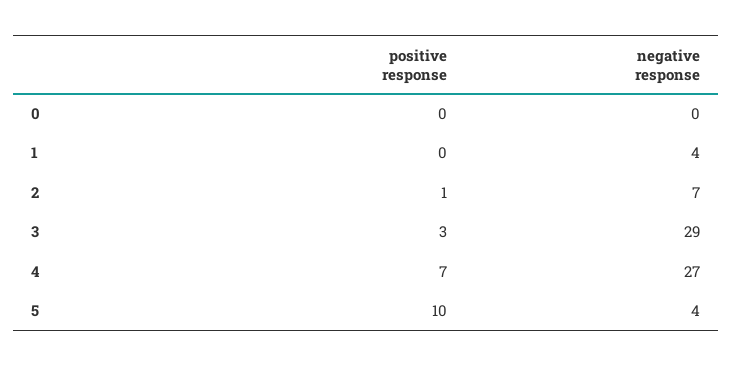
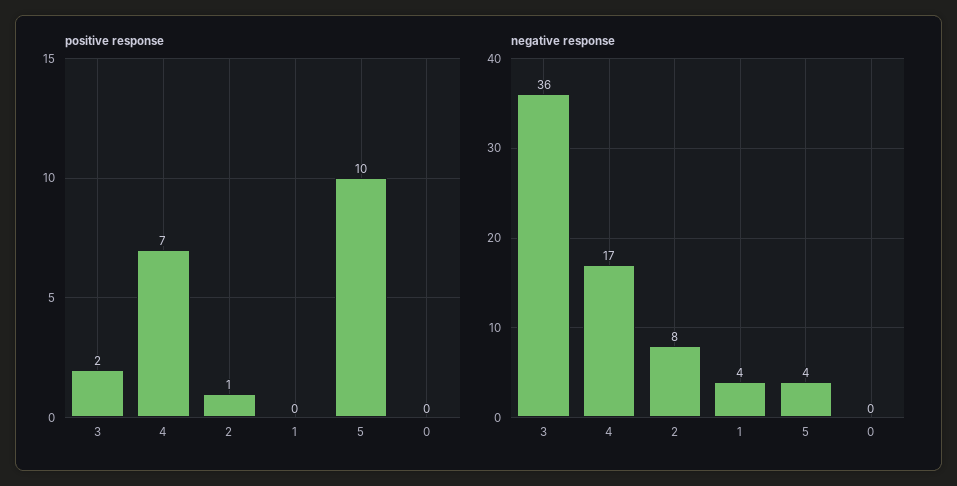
  {
    "positive response": {
      "0": 0,
      "1": 0,
      "2": 1,
-     "3": 3,
+     "3": 2,
      "4": 7,
      "5": 10
    },
    "negative response": {
      "0": 0,
      "1": 4,
-     "2": 7,
+     "2": 8,
-     "3": 29,
+     "3": 36,
-     "4": 27,
+     "4": 17,
      "5": 4
    }
  }

